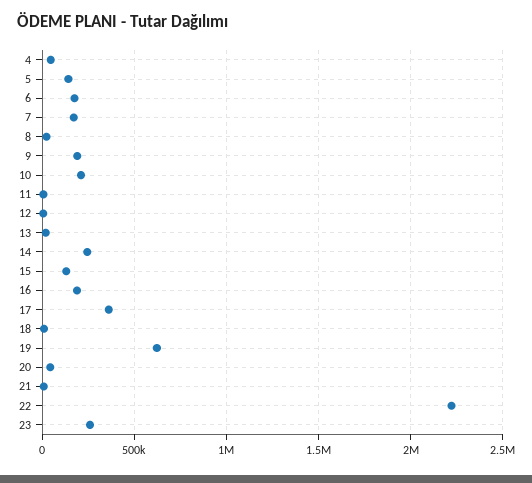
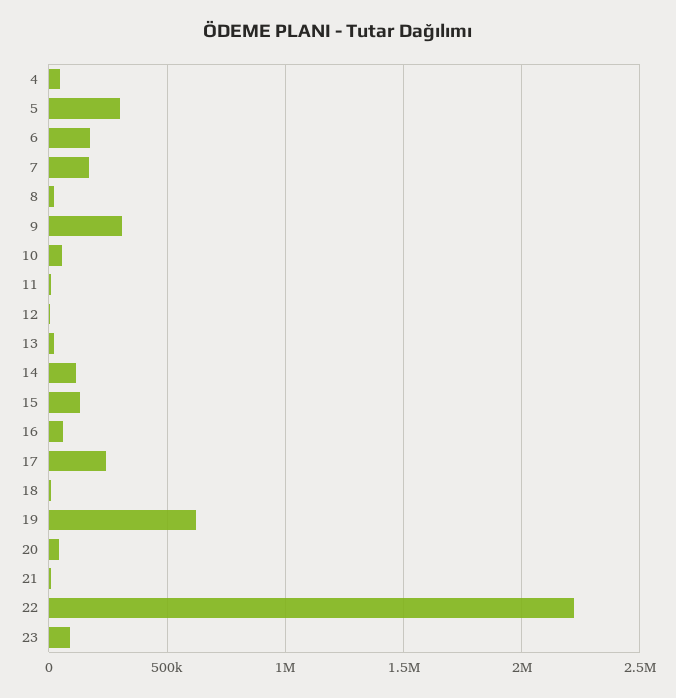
  {
    "4": 50000,
-   "5": 150000,
+   "5": 300000,
    "6": 200000,
    "7": 150000,
    "8": 0,
-   "9": 200000,
+   "9": 300000,
-   "10": 200000,
+   "10": 50000,
    "11": 0,
    "12": 0,
    "13": 0,
-   "14": 250000,
+   "14": 100000,
    "15": 150000,
-   "16": 200000,
+   "16": 50000,
-   "17": 350000,
+   "17": 250000,
    "18": 0,
    "19": 600000,
    "20": 50000,
    "21": 0,
    "22": 2200000,
-   "23": 250000
+   "23": 100000
  }

